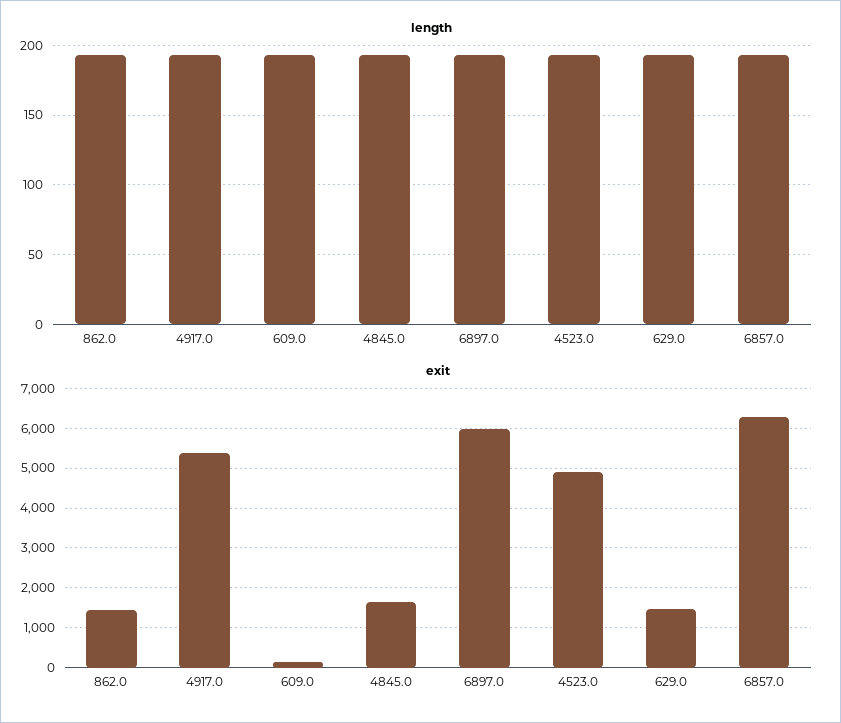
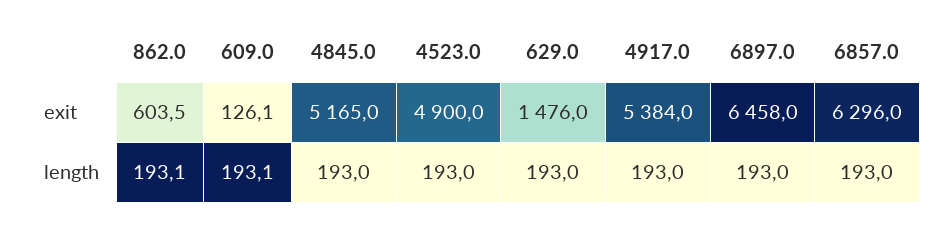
  {
    "length": {
      "862.0": 193.1,
      "4917.0": 193,
      "609.0": 193.1,
      "4845.0": 193,
      "6897.0": 193,
      "4523.0": 193,
      "629.0": 193,
      "6857.0": 193
    },
    "exit": {
-     "862.0": 1400,
+     "862.0": 603.5,
      "4917.0": 5384,
      "609.0": 126.1,
-     "4845.0": 1600,
+     "4845.0": 5165,
-     "6897.0": 6000,
+     "6897.0": 6458,
      "4523.0": 4900,
      "629.0": 1476,
      "6857.0": 6296
    }
  }

